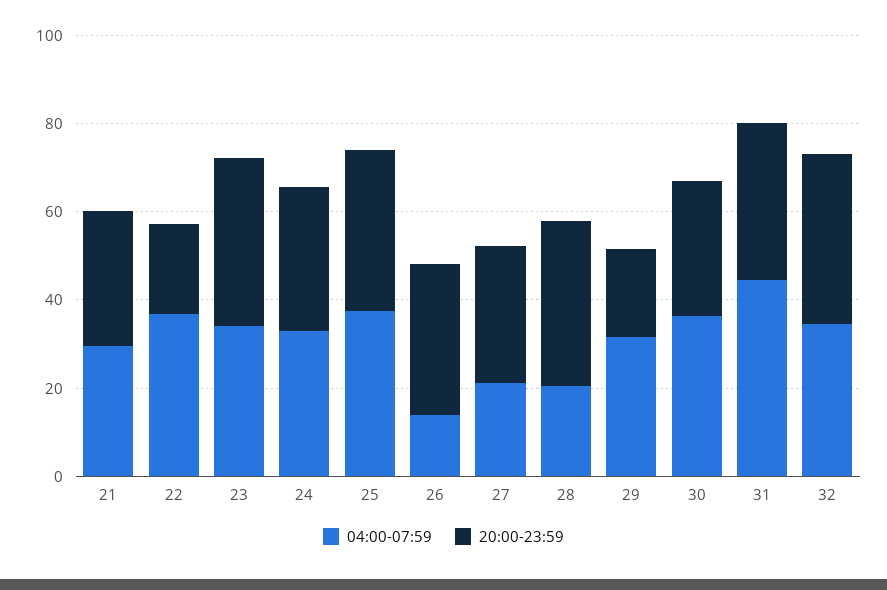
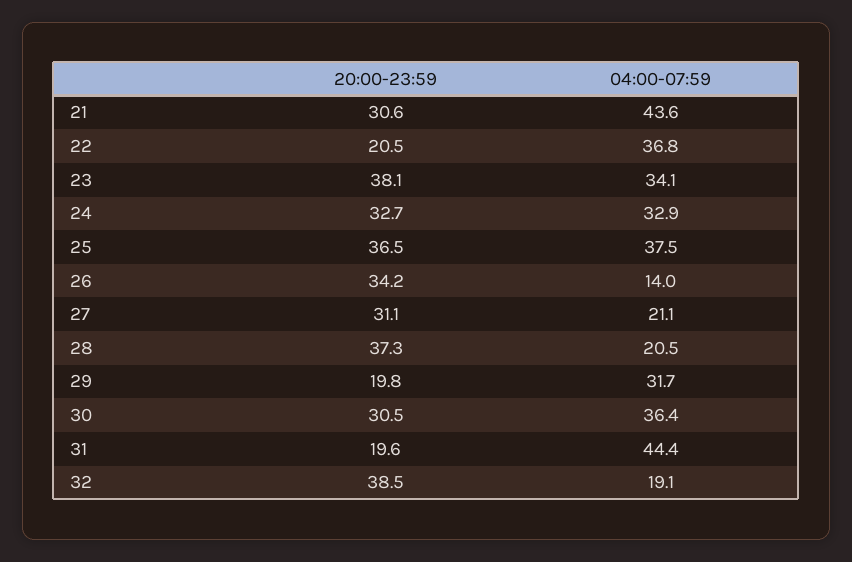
  {
    "04:00-07:59": {
-     "21": 30,
+     "21": 43.6,
      "22": 36.8,
      "23": 34.1,
      "24": 32.9,
      "25": 37.5,
      "26": 14,
      "27": 21.1,
      "28": 20.5,
      "29": 31.7,
      "30": 36.4,
      "31": 44.4,
-     "32": 35
+     "32": 19.1
    },
    "20:00-23:59": {
      "21": 30.6,
      "22": 20.5,
      "23": 38.1,
      "24": 32.7,
      "25": 36.5,
      "26": 34.2,
      "27": 31.1,
      "28": 37.3,
      "29": 19.8,
      "30": 30.5,
-     "31": 35,
+     "31": 19.6,
      "32": 38.5
    }
  }

